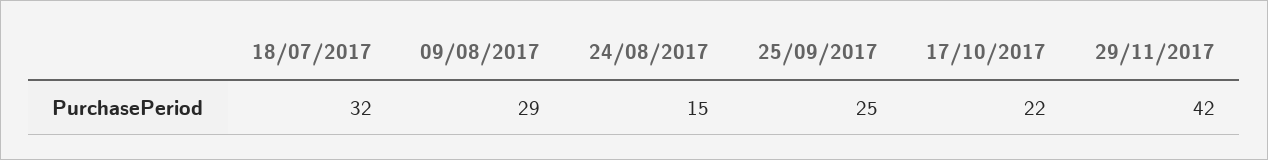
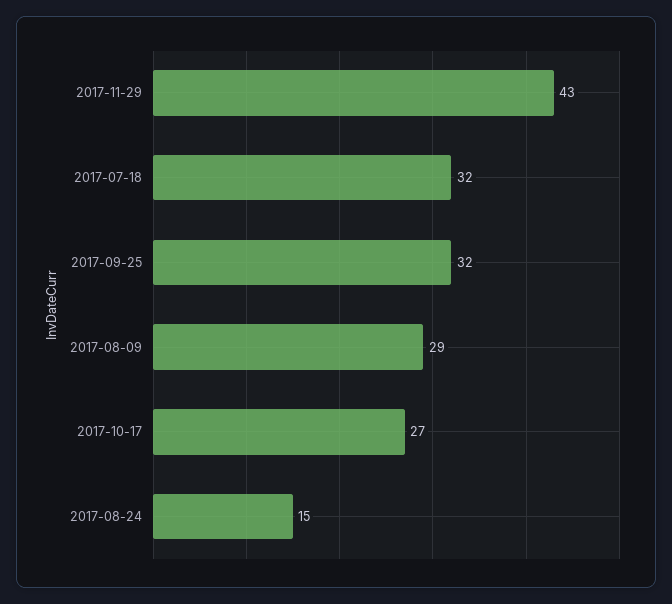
  {
    "18/07/2017": 32,
    "09/08/2017": 29,
    "24/08/2017": 15,
-   "25/09/2017": 25,
+   "25/09/2017": 32,
-   "17/10/2017": 22,
+   "17/10/2017": 27,
-   "29/11/2017": 42
+   "29/11/2017": 43
  }

